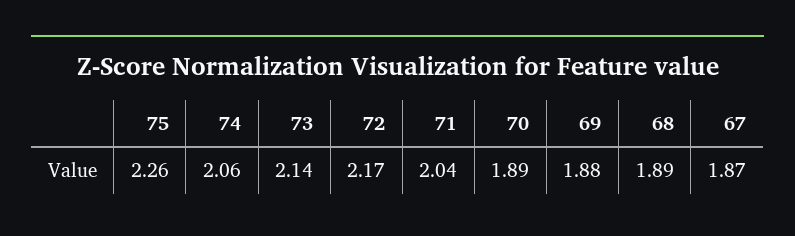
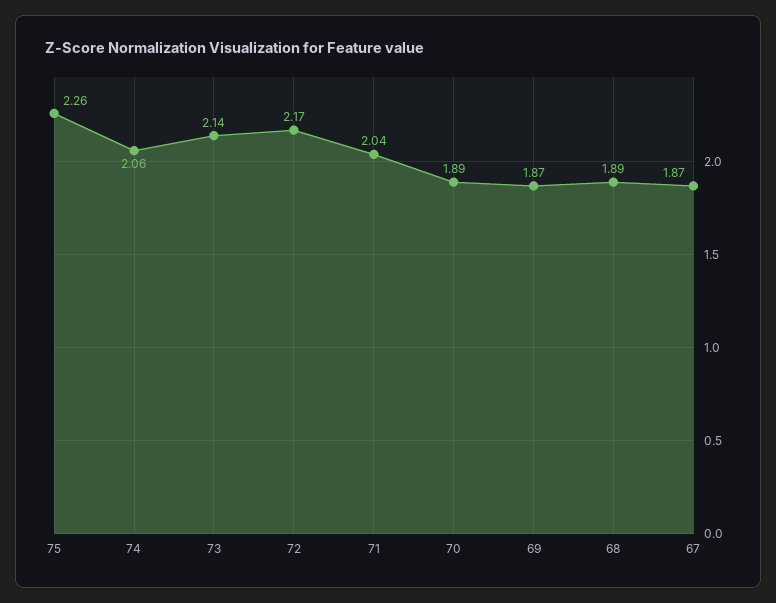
  {
    "75": 2.26,
    "74": 2.06,
    "73": 2.14,
    "72": 2.17,
    "71": 2.04,
    "70": 1.89,
-   "69": 1.88,
+   "69": 1.87,
    "68": 1.89,
    "67": 1.87
  }

